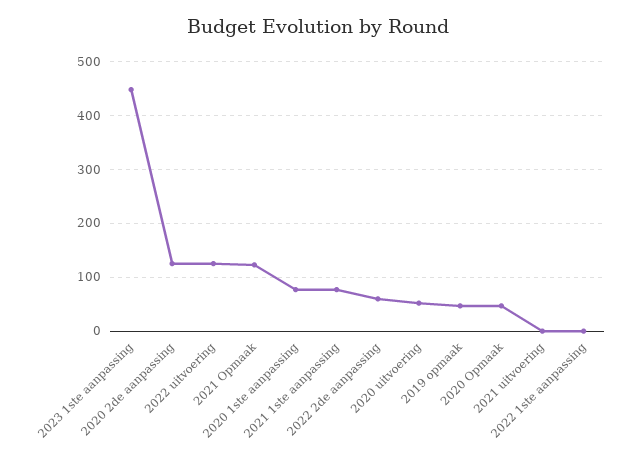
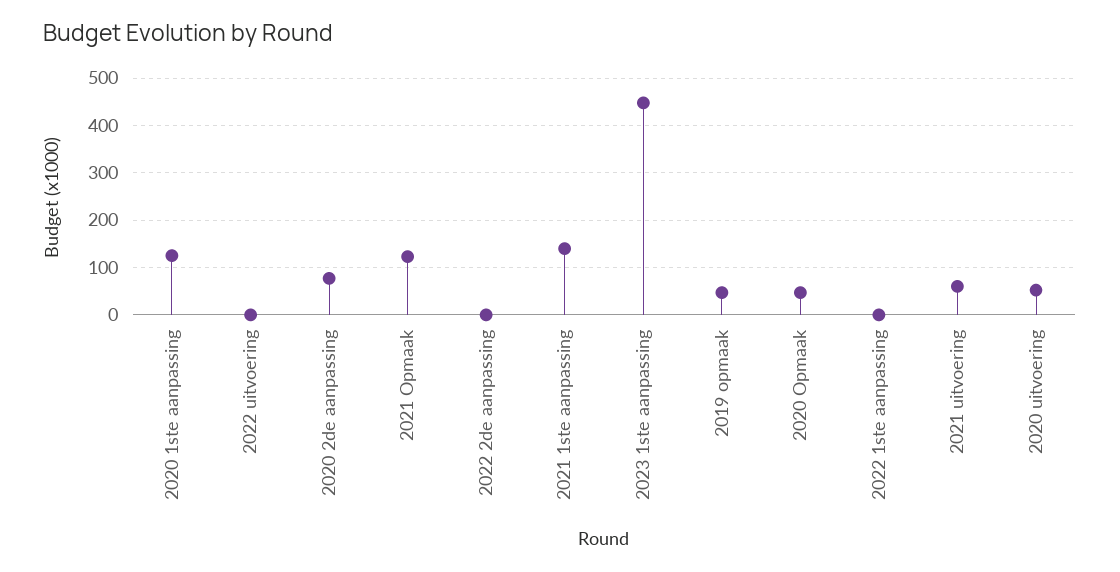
  {
    "2023 1ste aanpassing": 440,
-   "2020 2de aanpassing": 120,
+   "2020 2de aanpassing": 80,
-   "2022 uitvoering": 120,
+   "2022 uitvoering": 0,
    "2021 Opmaak": 120,
-   "2020 1ste aanpassing": 80,
+   "2020 1ste aanpassing": 120,
-   "2021 1ste aanpassing": 80,
+   "2021 1ste aanpassing": 140,
-   "2022 2de aanpassing": 60,
+   "2022 2de aanpassing": 0,
    "2020 uitvoering": 60,
    "2019 opmaak": 40,
    "2020 Opmaak": 40,
-   "2021 uitvoering": 0,
+   "2021 uitvoering": 60,
    "2022 1ste aanpassing": 0
  }

